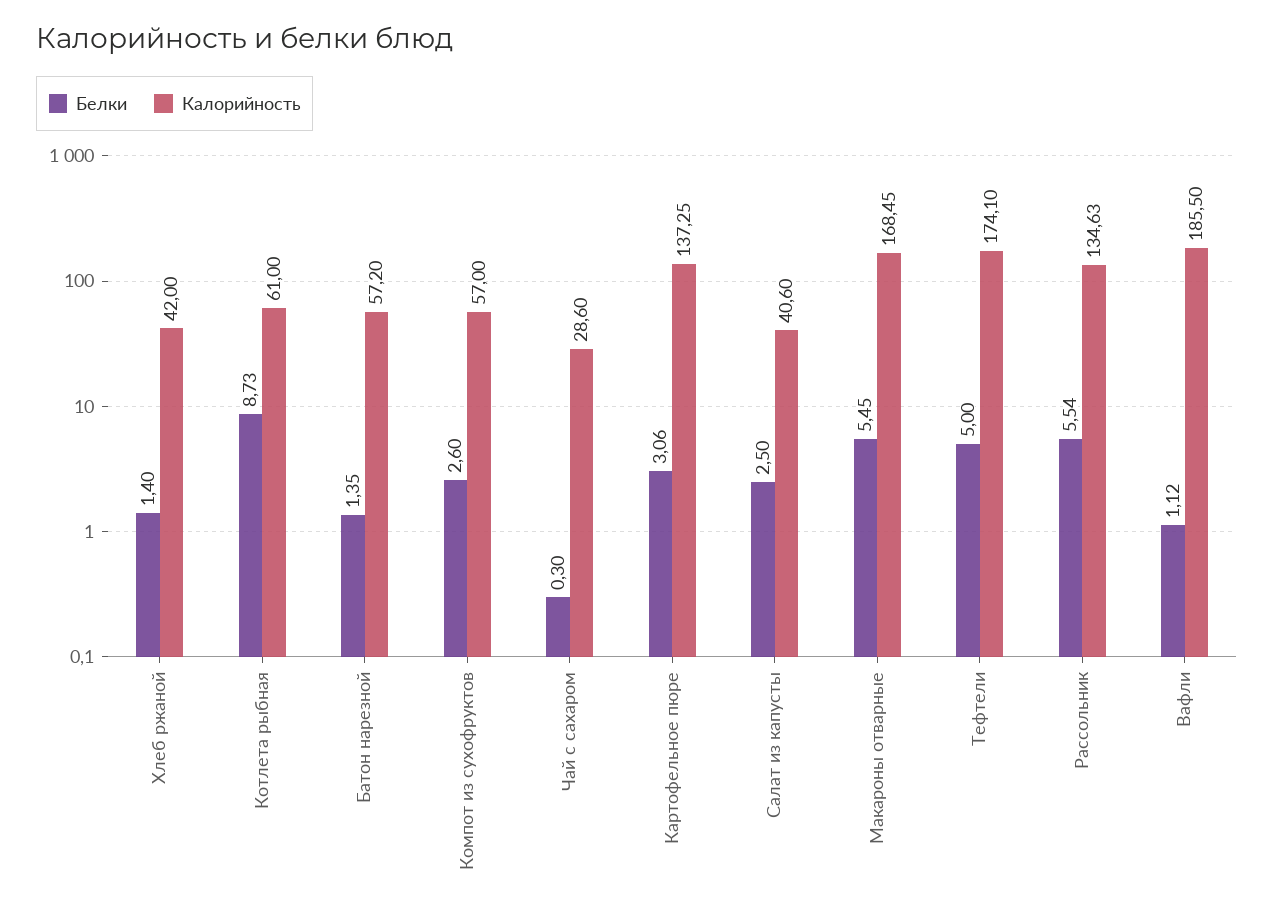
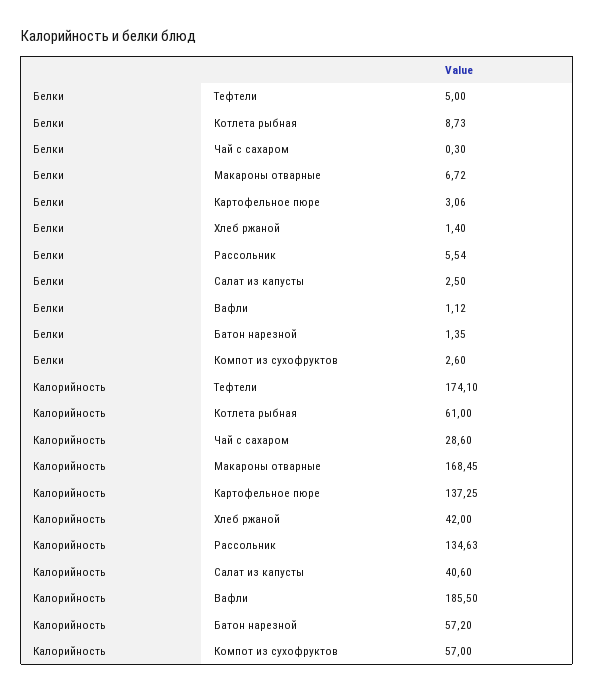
  {
    "Белки": {
      "Хлеб ржаной": 1.4,
      "Котлета рыбная": 8.73,
      "Батон нарезной": 1.35,
      "Компот из сухофруктов": 2.6,
      "Чай с сахаром": 0.3,
      "Картофельное пюре": 3.06,
      "Салат из капусты": 2.5,
-     "Макароны отварные": 5.45,
+     "Макароны отварные": 6.72,
      "Тефтели": 5,
      "Рассольник": 5.54,
      "Вафли": 1.12
    },
    "Калорийность": {
      "Хлеб ржаной": 42,
      "Котлета рыбная": 61,
      "Батон нарезной": 57.2,
      "Компот из сухофруктов": 57,
      "Чай с сахаром": 28.6,
      "Картофельное пюре": 137.25,
      "Салат из капусты": 40.6,
      "Макароны отварные": 168.45,
      "Тефтели": 174.1,
      "Рассольник": 134.63,
      "Вафли": 185.5
    }
  }

